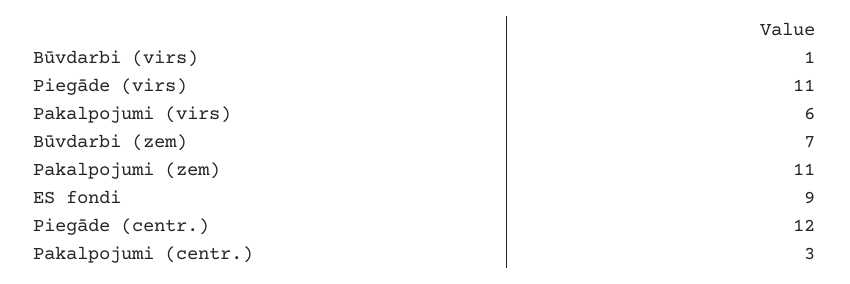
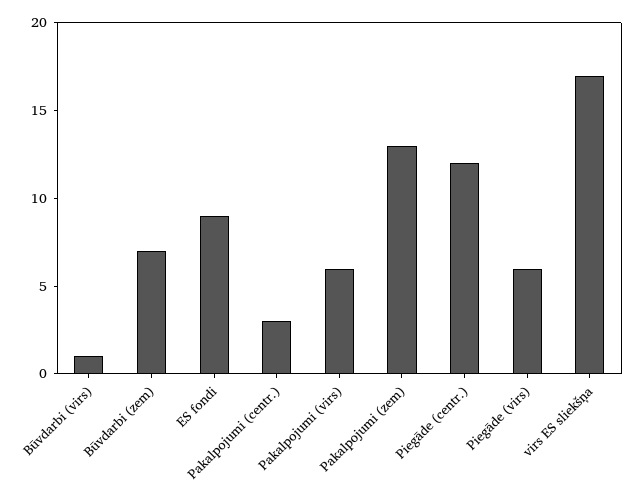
  {
    "Būvdarbi (virs)": 1,
-   "Piegāde (virs)": 11,
+   "Piegāde (virs)": 6,
    "Pakalpojumi (virs)": 6,
    "Būvdarbi (zem)": 7,
-   "Pakalpojumi (zem)": 11,
+   "Pakalpojumi (zem)": 13,
    "ES fondi": 9,
    "Piegāde (centr.)": 12,
-   "Pakalpojumi (centr.)": 3
+   "Pakalpojumi (centr.)": 3,
+   "virs ES sliekšņa": 17
  }

